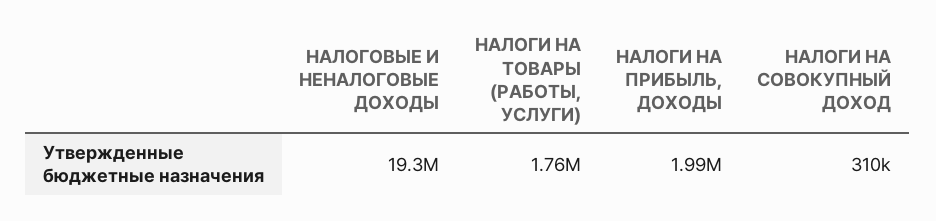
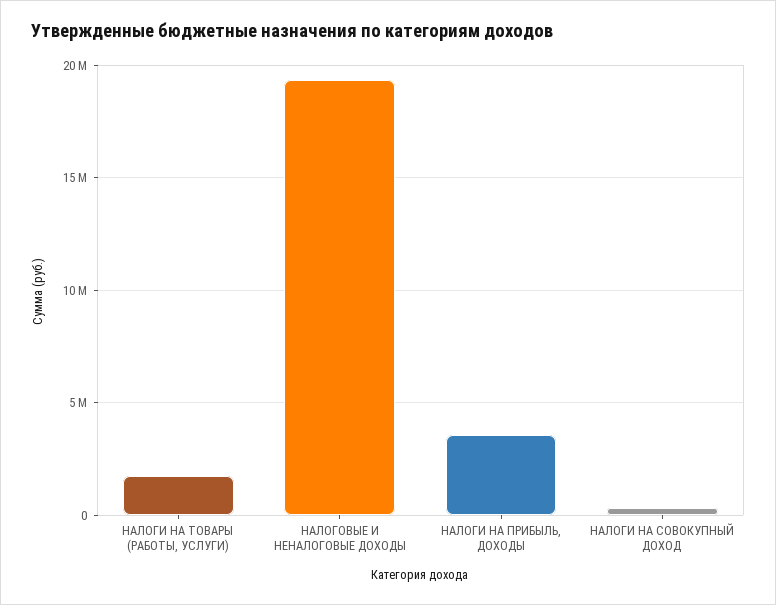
  {
    "НАЛОГОВЫЕ И НЕНАЛОГОВЫЕ ДОХОДЫ": 19300000,
    "НАЛОГИ НА ТОВАРЫ (РАБОТЫ, УСЛУГИ)": 1760000,
-   "НАЛОГИ НА ПРИБЫЛЬ, ДОХОДЫ": 1990000,
+   "НАЛОГИ НА ПРИБЫЛЬ, ДОХОДЫ": 3500000,
    "НАЛОГИ НА СОВОКУПНЫЙ ДОХОД": 310000
  }

